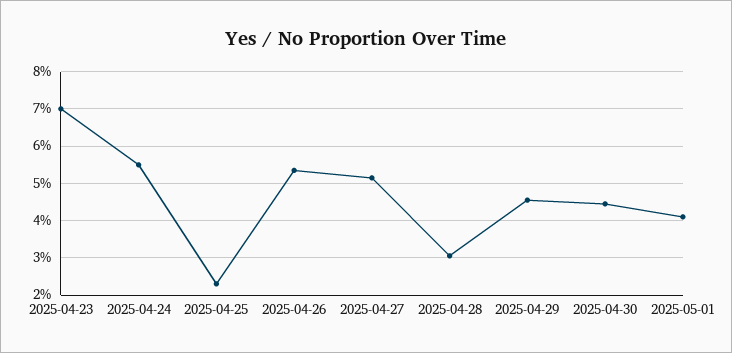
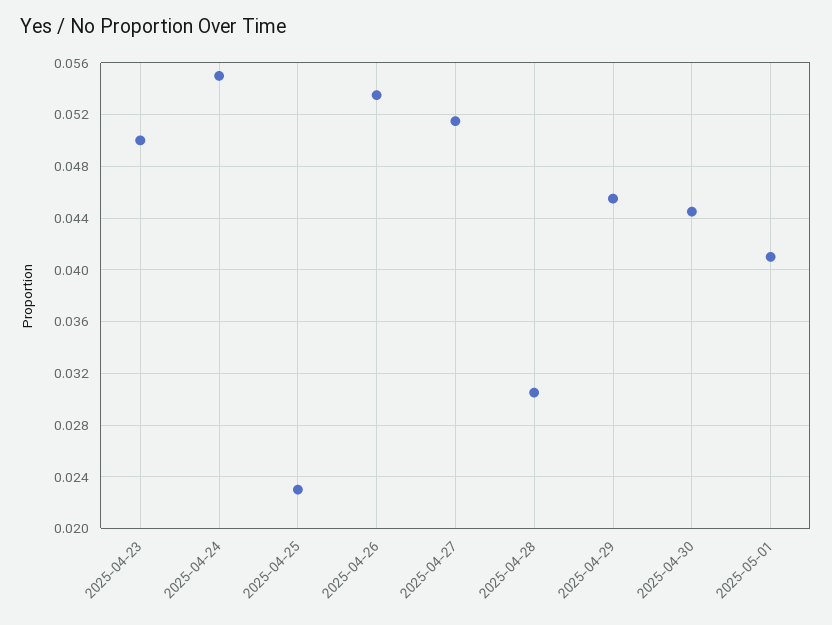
  {
-   "2025-04-23": 0.07,
+   "2025-04-23": 0.05,
    "2025-04-24": 0.055,
    "2025-04-25": 0.023,
    "2025-04-26": 0.0535,
    "2025-04-27": 0.0515,
    "2025-04-28": 0.0305,
    "2025-04-29": 0.0455,
    "2025-04-30": 0.0445,
    "2025-05-01": 0.041
  }

